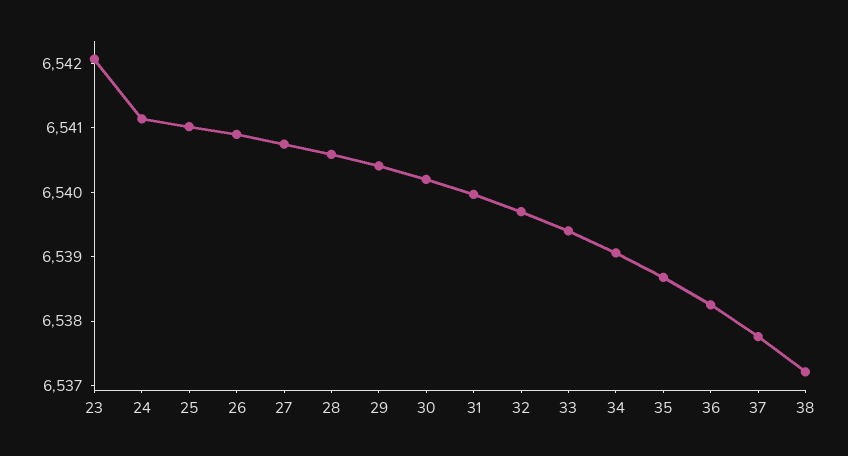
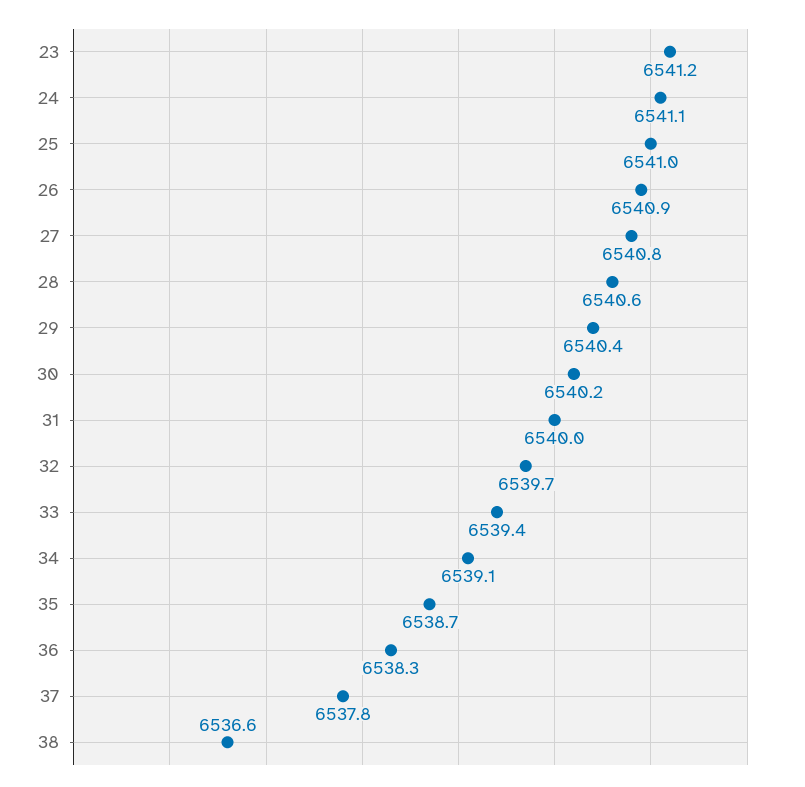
  {
-   "23": 6542,
+   "23": 6541.2,
    "24": 6541.1,
    "25": 6541,
    "26": 6540.9,
    "27": 6540.8,
    "28": 6540.6,
    "29": 6540.4,
    "30": 6540.2,
    "31": 6540,
    "32": 6539.7,
    "33": 6539.4,
    "34": 6539.1,
    "35": 6538.7,
    "36": 6538.3,
    "37": 6537.8,
-   "38": 6537.2
+   "38": 6536.6
  }

